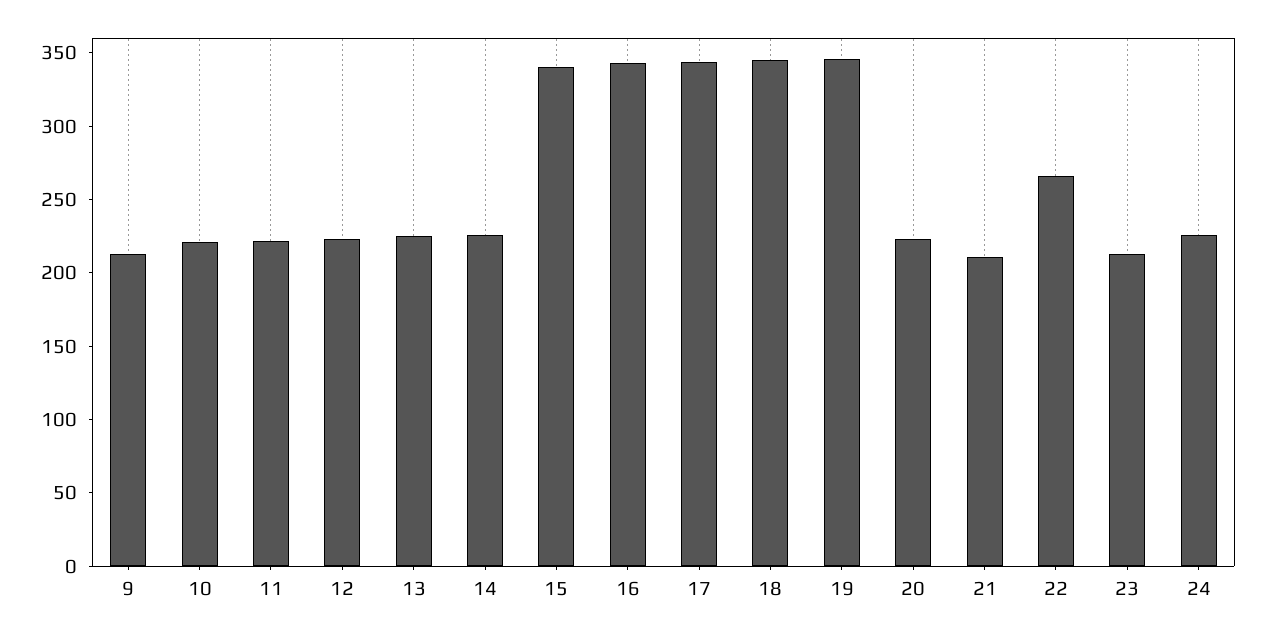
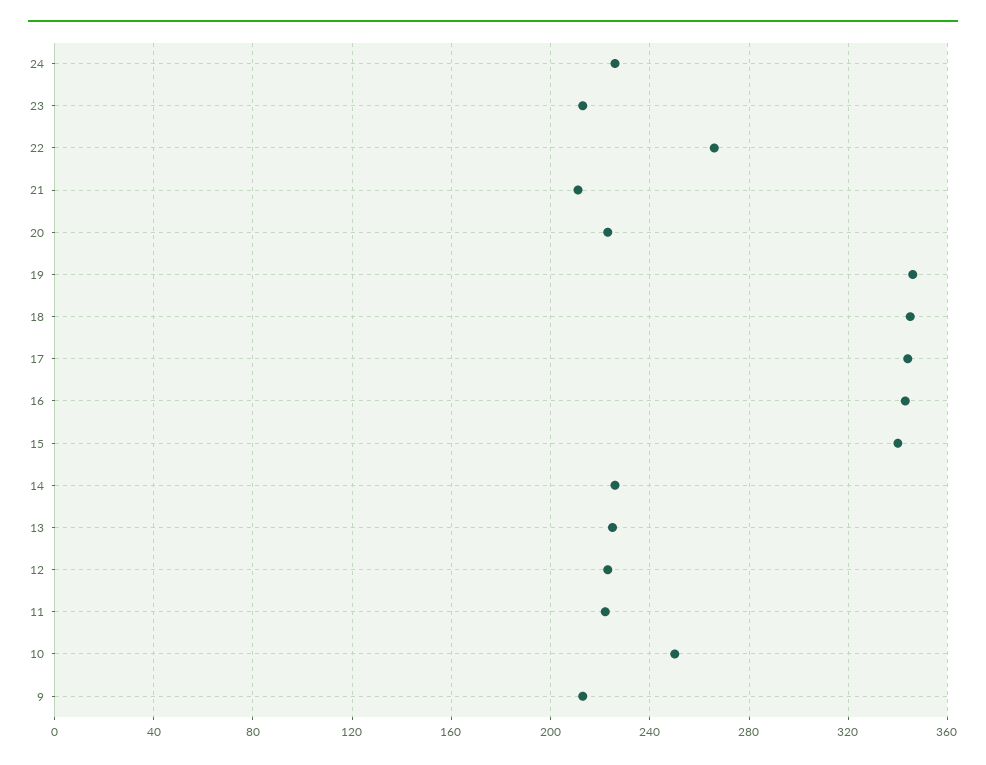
  {
    "9": 215,
-   "10": 220,
+   "10": 250,
    "11": 220,
    "12": 225,
    "13": 225,
    "14": 225,
    "15": 340,
    "16": 345,
    "17": 345,
    "18": 345,
    "19": 345,
    "20": 225,
    "21": 210,
    "22": 265,
    "23": 215,
    "24": 225
  }

